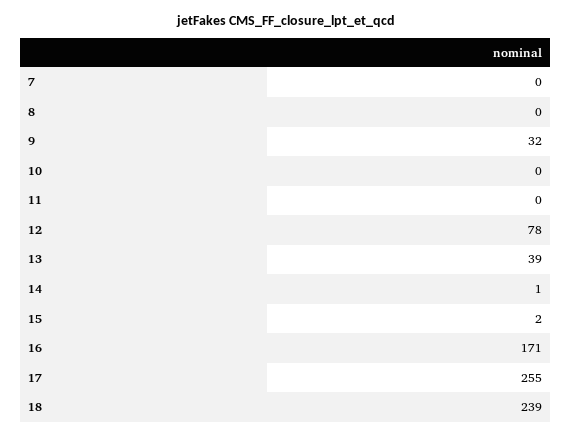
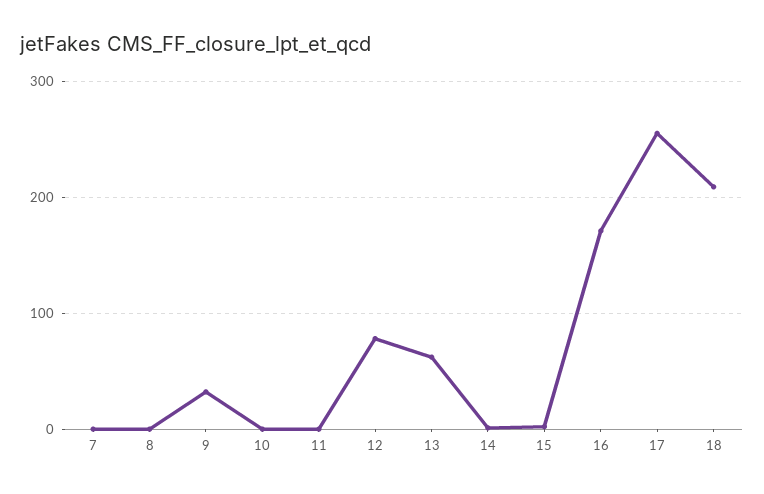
  {
    "7": 0,
    "8": 0,
    "9": 32,
    "10": 0,
    "11": 0,
    "12": 78,
-   "13": 39,
+   "13": 60,
    "14": 1,
    "15": 2,
    "16": 171,
    "17": 255,
-   "18": 239
+   "18": 210
  }

